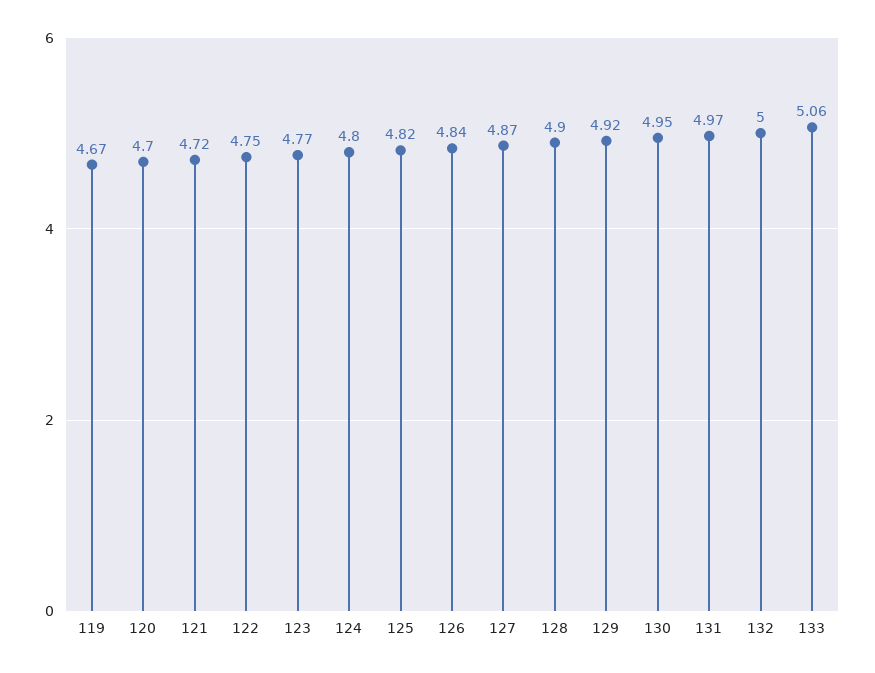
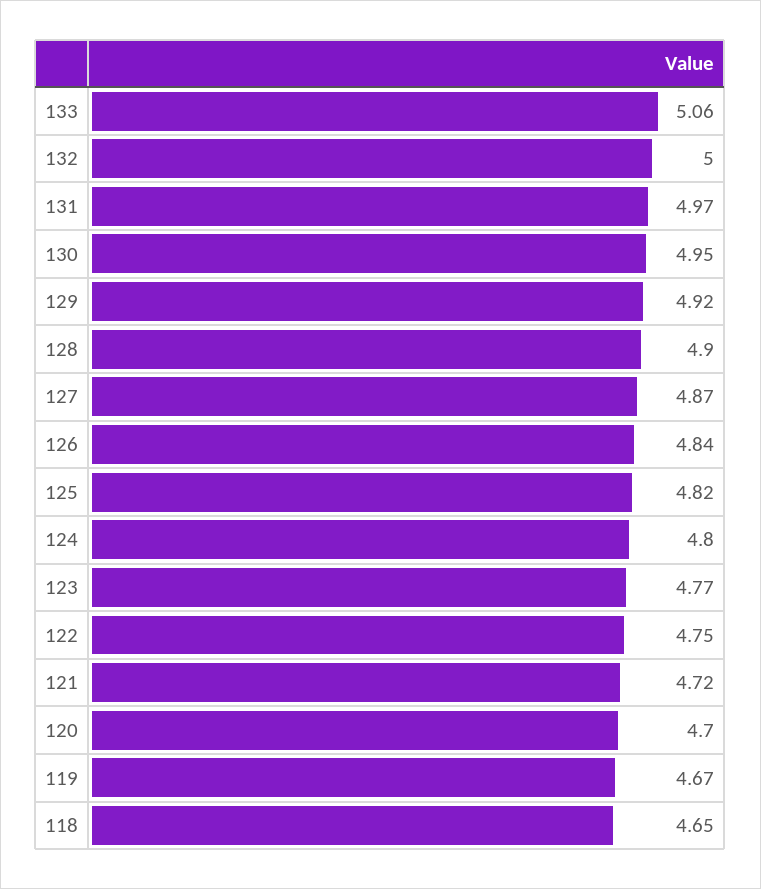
  {
    "119": 4.67,
    "120": 4.7,
    "121": 4.72,
    "122": 4.75,
    "123": 4.77,
    "124": 4.8,
    "125": 4.82,
    "126": 4.84,
    "127": 4.87,
    "128": 4.9,
    "129": 4.92,
    "130": 4.95,
    "131": 4.97,
    "132": 5,
-   "133": 5.06
+   "133": 5.06,
+   "118": 4.65
  }

